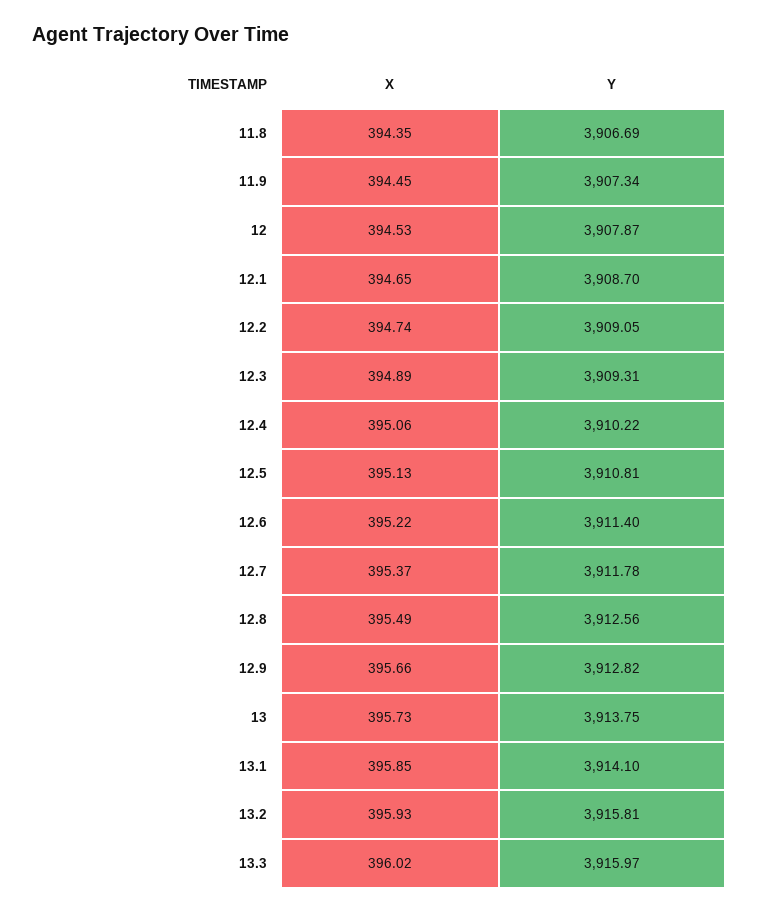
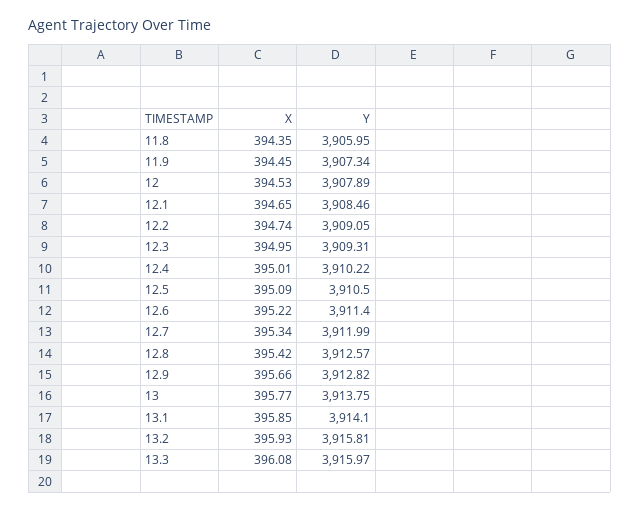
  {
    "X": {
      "11.8": 394.35,
      "11.9": 394.45,
      "12": 394.53,
      "12.1": 394.65,
      "12.2": 394.74,
-     "12.3": 394.89,
+     "12.3": 394.95,
-     "12.4": 395.06,
+     "12.4": 395.01,
-     "12.5": 395.13,
+     "12.5": 395.09,
      "12.6": 395.22,
-     "12.7": 395.37,
+     "12.7": 395.34,
-     "12.8": 395.49,
+     "12.8": 395.42,
      "12.9": 395.66,
-     "13": 395.73,
+     "13": 395.77,
      "13.1": 395.85,
      "13.2": 395.93,
-     "13.3": 396.02
+     "13.3": 396.08
    },
    "Y": {
-     "11.8": 3906.69,
+     "11.8": 3905.95,
      "11.9": 3907.34,
-     "12": 3907.87,
+     "12": 3907.89,
-     "12.1": 3908.7,
+     "12.1": 3908.46,
      "12.2": 3909.05,
      "12.3": 3909.31,
      "12.4": 3910.22,
-     "12.5": 3910.81,
+     "12.5": 3910.5,
      "12.6": 3911.4,
-     "12.7": 3911.78,
+     "12.7": 3911.99,
-     "12.8": 3912.56,
+     "12.8": 3912.57,
      "12.9": 3912.82,
      "13": 3913.75,
      "13.1": 3914.1,
      "13.2": 3915.81,
      "13.3": 3915.97
    }
  }

